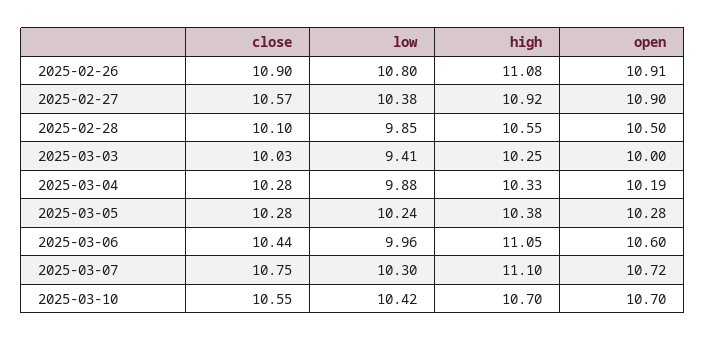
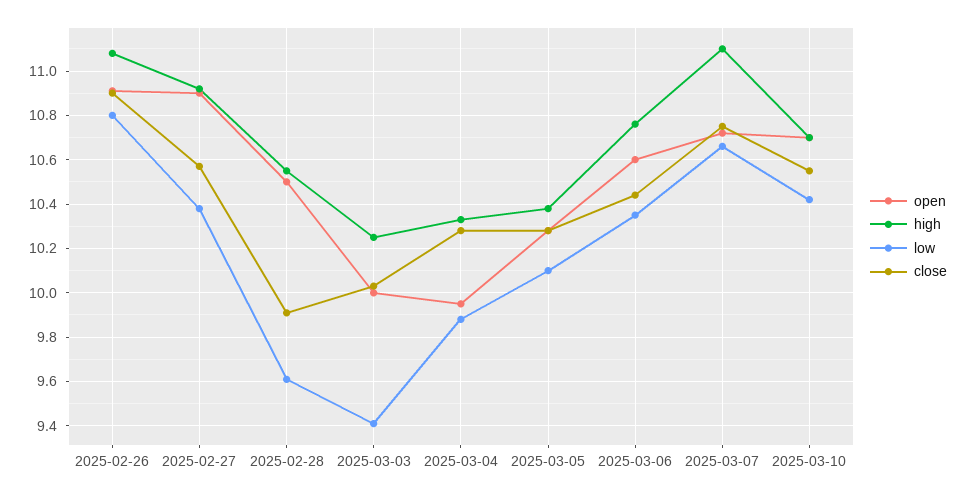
  {
    "close": {
      "2025-02-26": 10.9,
      "2025-02-27": 10.57,
-     "2025-02-28": 10.1,
+     "2025-02-28": 9.9,
      "2025-03-03": 10.03,
      "2025-03-04": 10.28,
      "2025-03-05": 10.28,
      "2025-03-06": 10.44,
      "2025-03-07": 10.75,
      "2025-03-10": 10.55
    },
    "low": {
      "2025-02-26": 10.8,
      "2025-02-27": 10.38,
-     "2025-02-28": 9.85,
+     "2025-02-28": 9.6,
      "2025-03-03": 9.41,
      "2025-03-04": 9.88,
-     "2025-03-05": 10.24,
+     "2025-03-05": 10.1,
-     "2025-03-06": 9.96,
+     "2025-03-06": 10.35,
-     "2025-03-07": 10.3,
+     "2025-03-07": 10.65,
      "2025-03-10": 10.42
    },
    "high": {
      "2025-02-26": 11.08,
      "2025-02-27": 10.92,
      "2025-02-28": 10.55,
      "2025-03-03": 10.25,
      "2025-03-04": 10.33,
      "2025-03-05": 10.38,
-     "2025-03-06": 11.05,
+     "2025-03-06": 10.75,
      "2025-03-07": 11.1,
      "2025-03-10": 10.7
    },
    "open": {
      "2025-02-26": 10.91,
      "2025-02-27": 10.9,
      "2025-02-28": 10.5,
      "2025-03-03": 10,
-     "2025-03-04": 10.19,
+     "2025-03-04": 9.95,
      "2025-03-05": 10.28,
      "2025-03-06": 10.6,
      "2025-03-07": 10.72,
      "2025-03-10": 10.7
    }
  }

